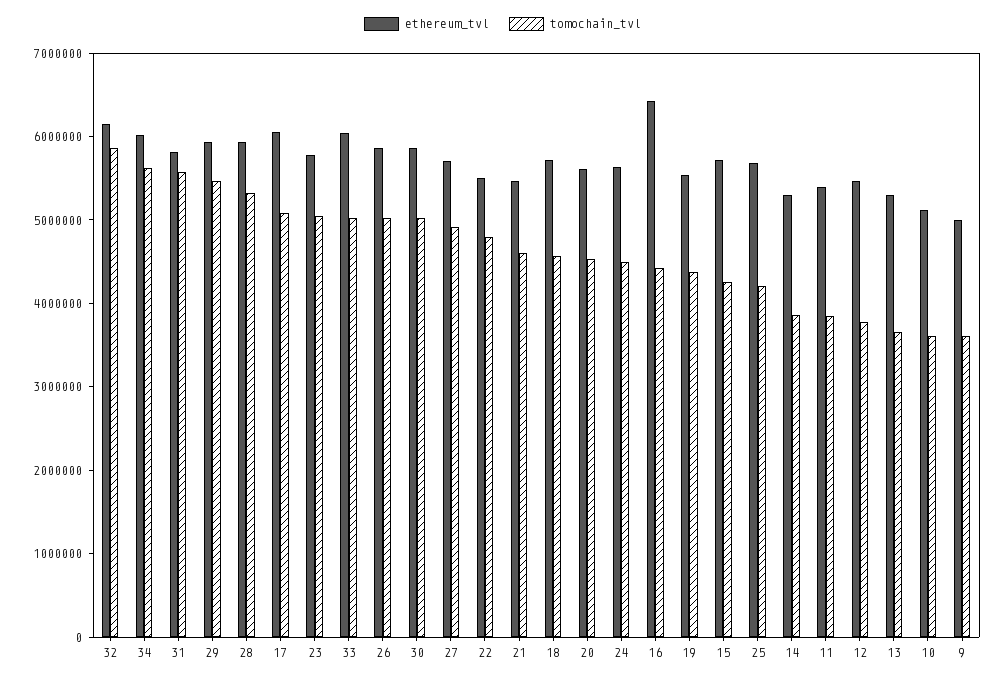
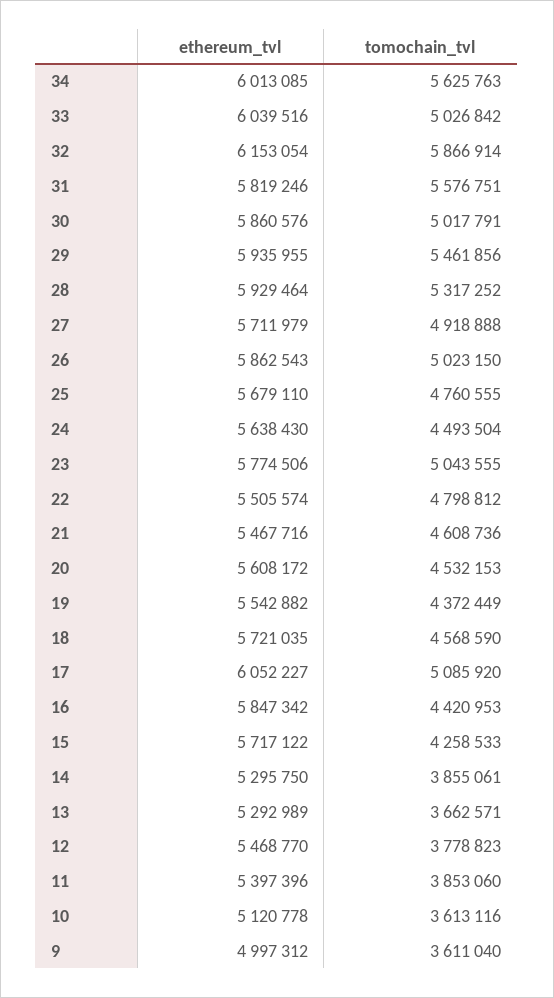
  {
    "ethereum_tvl": {
      "32": 6153054,
      "34": 6013085,
      "31": 5819246,
      "29": 5935955,
      "28": 5929464,
      "17": 6052227,
      "23": 5774506,
      "33": 6039516,
      "26": 5862543,
      "30": 5860576,
      "27": 5711979,
      "22": 5505574,
      "21": 5467716,
      "18": 5721035,
      "20": 5608172,
      "24": 5638430,
-     "16": 6400000,
+     "16": 5847342,
      "19": 5542882,
      "15": 5717122,
      "25": 5679110,
      "14": 5295750,
      "11": 5397396,
      "12": 5468770,
      "13": 5292989,
      "10": 5120778,
      "9": 4997312
    },
    "tomochain_tvl": {
      "32": 5866914,
      "34": 5625763,
      "31": 5576751,
      "29": 5461856,
      "28": 5317252,
      "17": 5085920,
      "23": 5043555,
      "33": 5026842,
      "26": 5023150,
      "30": 5017791,
      "27": 4918888,
      "22": 4798812,
      "21": 4608736,
      "18": 4568590,
      "20": 4532153,
      "24": 4493504,
      "16": 4420953,
      "19": 4372449,
      "15": 4258533,
-     "25": 4200000,
+     "25": 4760555,
      "14": 3855061,
      "11": 3853060,
      "12": 3778823,
      "13": 3662571,
      "10": 3613116,
      "9": 3611040
    }
  }

